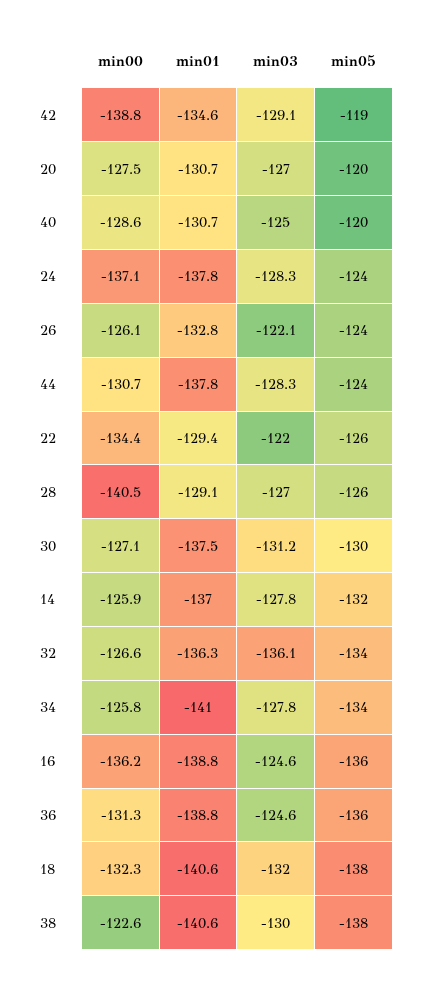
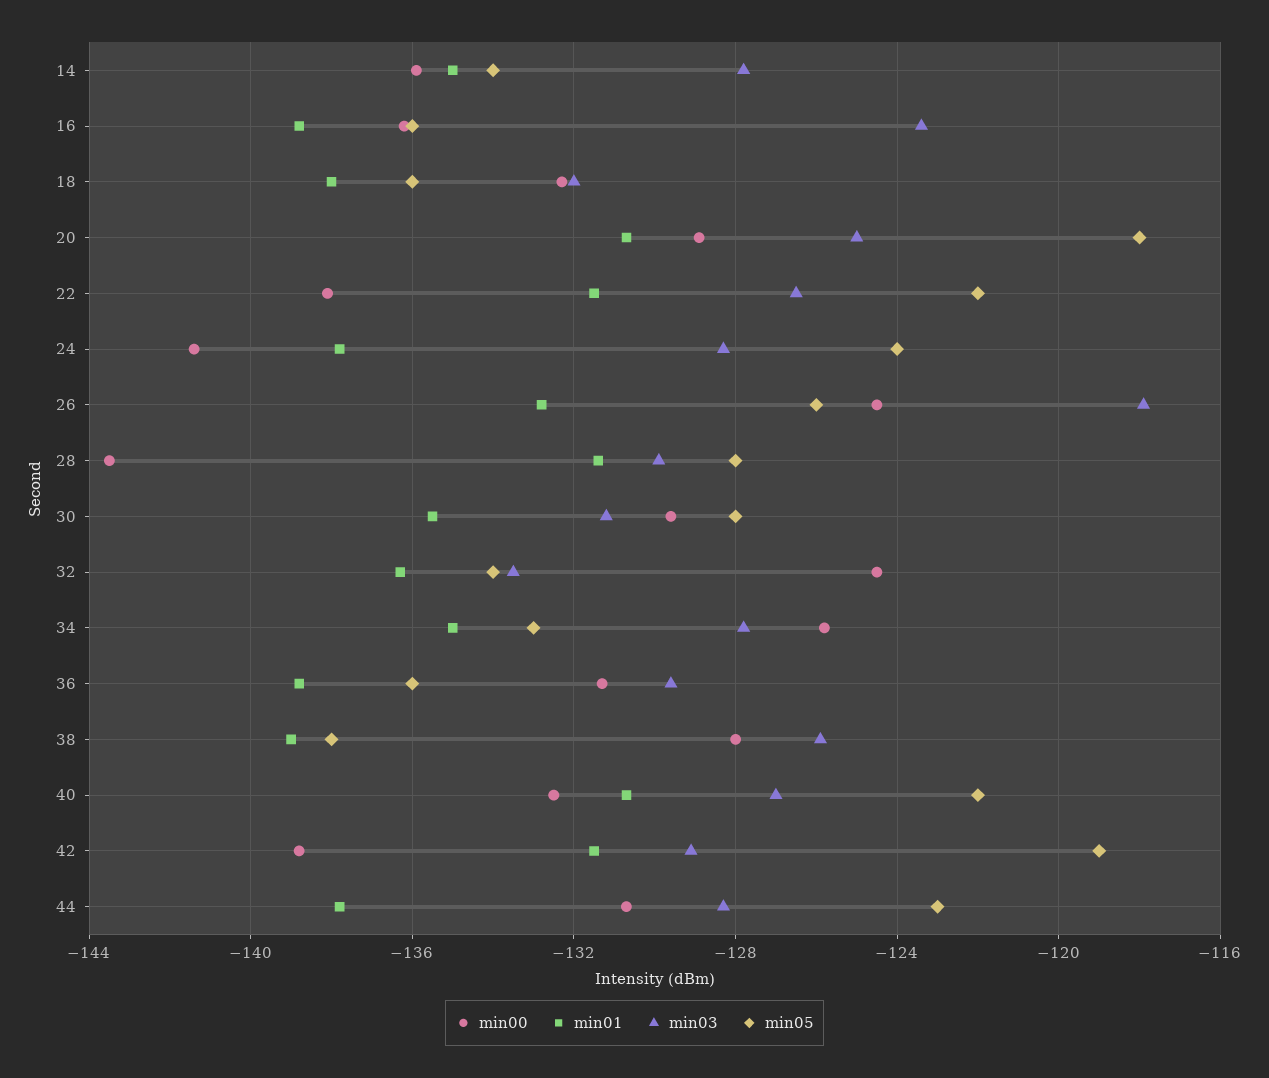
  {
    "min00": {
      "42": -138.8,
-     "20": -127.5,
+     "20": -129,
-     "40": -128.6,
+     "40": -132.5,
-     "24": -137.1,
+     "24": -141.5,
-     "26": -126.1,
+     "26": -124.5,
      "44": -130.7,
-     "22": -134.4,
+     "22": -138,
-     "28": -140.5,
+     "28": -143.5,
-     "30": -127.1,
+     "30": -129.5,
-     "14": -125.9,
+     "14": -136,
-     "32": -126.6,
+     "32": -124.5,
      "34": -125.8,
      "16": -136.2,
      "36": -131.3,
      "18": -132.3,
-     "38": -122.6
+     "38": -128
    },
    "min01": {
-     "42": -134.6,
+     "42": -131.5,
      "20": -130.7,
      "40": -130.7,
      "24": -137.8,
      "26": -132.8,
      "44": -137.8,
-     "22": -129.4,
+     "22": -131.5,
-     "28": -129.1,
+     "28": -131.5,
-     "30": -137.5,
+     "30": -135.5,
-     "14": -137,
+     "14": -135,
      "32": -136.3,
-     "34": -141,
+     "34": -135,
      "16": -138.8,
      "36": -138.8,
-     "18": -140.6,
+     "18": -138,
-     "38": -140.6
+     "38": -139
    },
    "min03": {
      "42": -129.1,
-     "20": -127,
+     "20": -125,
-     "40": -125,
+     "40": -127,
      "24": -128.3,
-     "26": -122.1,
+     "26": -118,
      "44": -128.3,
-     "22": -122,
+     "22": -126.5,
-     "28": -127,
+     "28": -130,
      "30": -131.2,
      "14": -127.8,
-     "32": -136.1,
+     "32": -133.5,
      "34": -127.8,
-     "16": -124.6,
+     "16": -123.5,
-     "36": -124.6,
+     "36": -129.5,
      "18": -132,
-     "38": -130
+     "38": -126
    },
    "min05": {
      "42": -119,
-     "20": -120,
+     "20": -118,
-     "40": -120,
+     "40": -122,
      "24": -124,
-     "26": -124,
+     "26": -126,
-     "44": -124,
+     "44": -123,
-     "22": -126,
+     "22": -122,
-     "28": -126,
+     "28": -128,
-     "30": -130,
+     "30": -128,
-     "14": -132,
+     "14": -134,
      "32": -134,
-     "34": -134,
+     "34": -133,
      "16": -136,
      "36": -136,
-     "18": -138,
+     "18": -136,
      "38": -138
    }
  }

